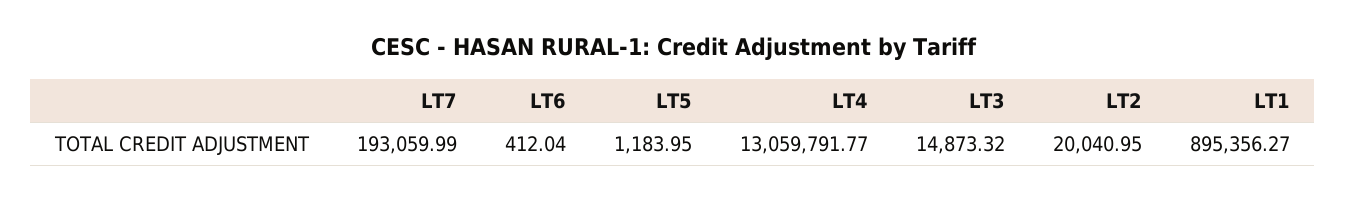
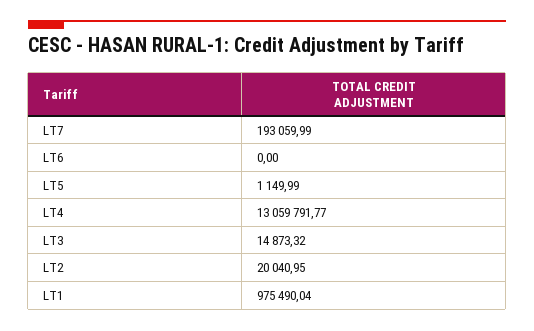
  {
    "LT7": 193059.99,
-   "LT6": 412.04,
+   "LT6": 0,
-   "LT5": 1183.95,
+   "LT5": 1149.99,
    "LT4": 13059791.77,
    "LT3": 14873.32,
    "LT2": 20040.95,
-   "LT1": 895356.27
+   "LT1": 975490.04
  }

